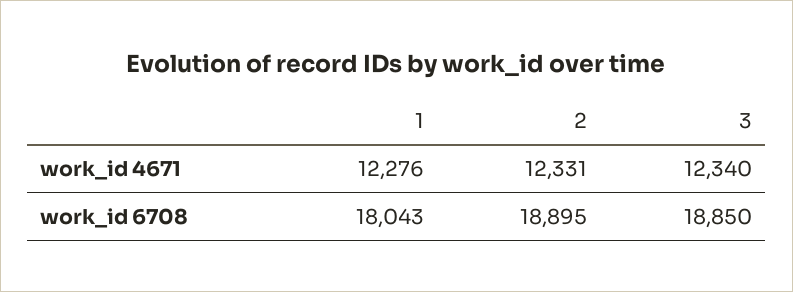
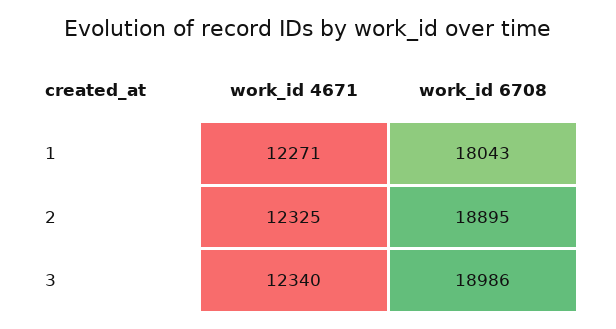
  {
    "1": {
-     "work_id 4671": 12276,
+     "work_id 4671": 12271,
      "work_id 6708": 18043
    },
    "2": {
-     "work_id 4671": 12331,
+     "work_id 4671": 12325,
      "work_id 6708": 18895
    },
    "3": {
      "work_id 4671": 12340,
-     "work_id 6708": 18850
+     "work_id 6708": 18986
    }
  }

